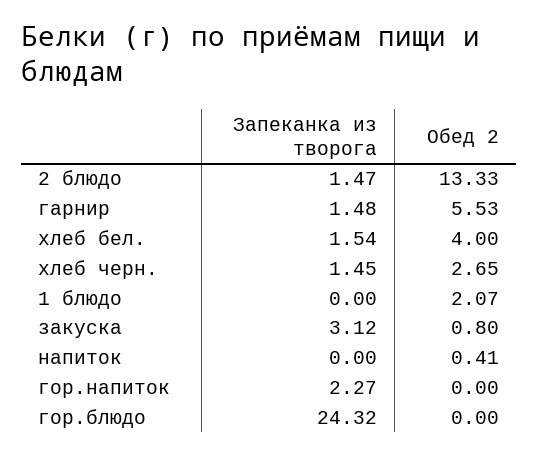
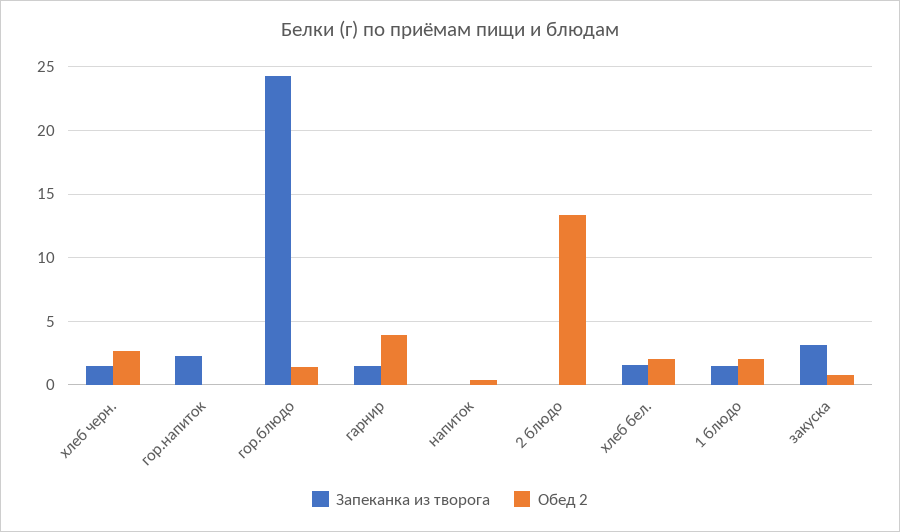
  {
    "Запеканка из творога": {
-     "2 блюдо": 1.47,
+     "2 блюдо": 0,
      "гарнир": 1.48,
      "хлеб бел.": 1.54,
      "хлеб черн.": 1.45,
-     "1 блюдо": 0,
+     "1 блюдо": 1.5,
      "закуска": 3.12,
      "напиток": 0,
      "гор.напиток": 2.27,
      "гор.блюдо": 24.32
    },
    "Обед 2": {
      "2 блюдо": 13.33,
-     "гарнир": 5.53,
+     "гарнир": 4,
-     "хлеб бел.": 4,
+     "хлеб бел.": 2,
      "хлеб черн.": 2.65,
      "1 блюдо": 2.07,
      "закуска": 0.8,
      "напиток": 0.41,
      "гор.напиток": 0,
-     "гор.блюдо": 0
+     "гор.блюдо": 1.5
    }
  }

